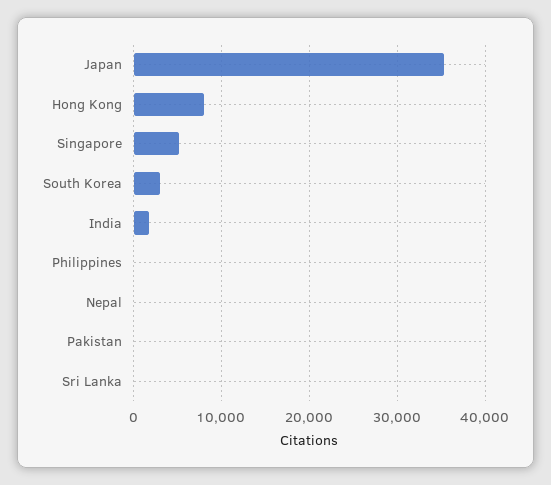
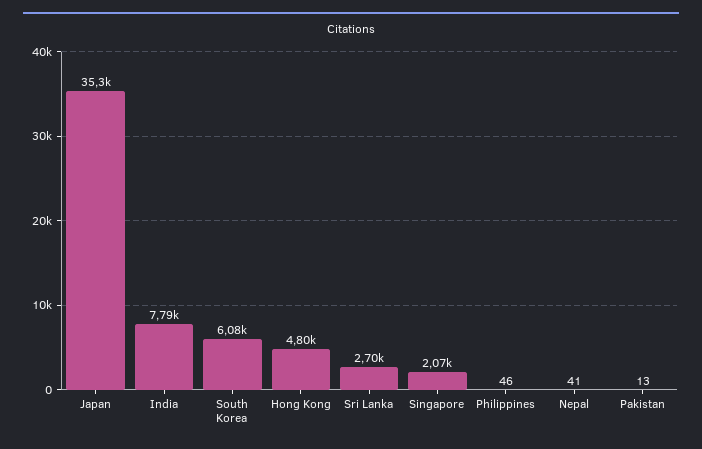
  {
    "Japan": 35300,
-   "Hong Kong": 8000,
+   "Hong Kong": 4800,
-   "Singapore": 5000,
+   "Singapore": 2070,
-   "South Korea": 3000,
+   "South Korea": 6080,
-   "India": 2000,
+   "India": 7790,
    "Philippines": 46,
    "Nepal": 41,
    "Pakistan": 13,
-   "Sri Lanka": 0
+   "Sri Lanka": 2700
  }

